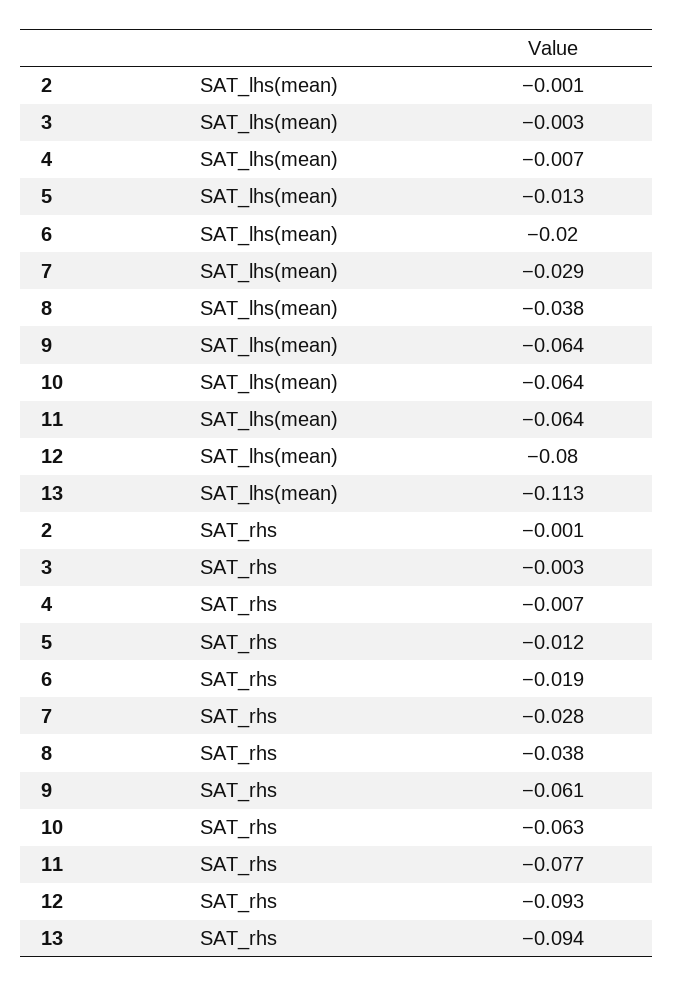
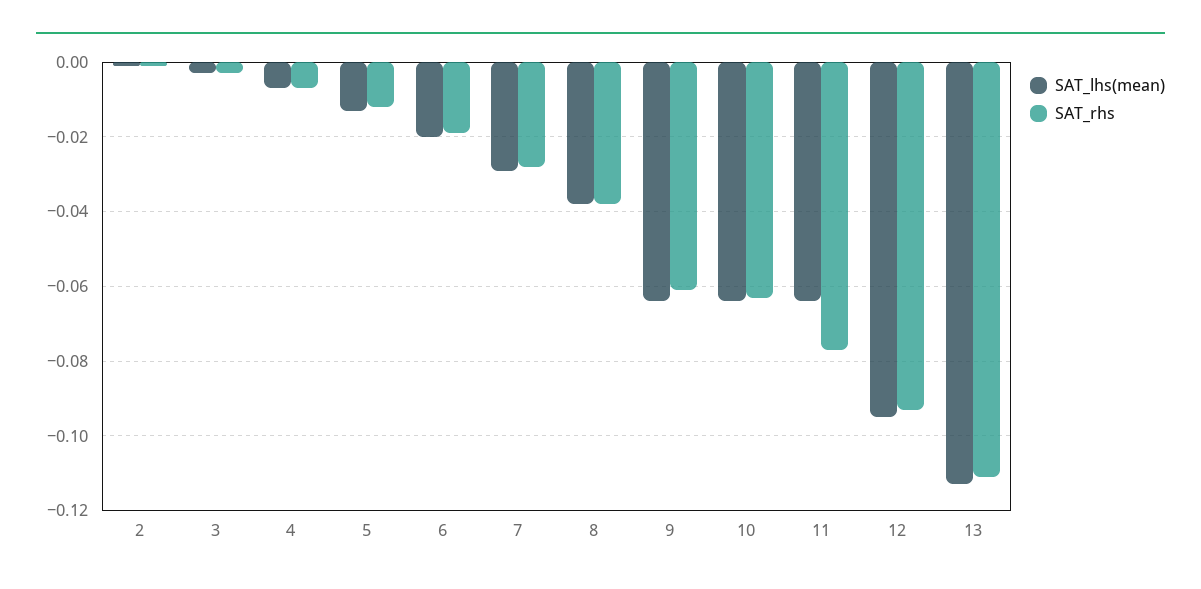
  {
    "SAT_lhs(mean)": {
      "2": -0.001,
      "3": -0.003,
      "4": -0.007,
      "5": -0.013,
      "6": -0.02,
      "7": -0.029,
      "8": -0.038,
      "9": -0.064,
      "10": -0.064,
      "11": -0.064,
-     "12": -0.08,
+     "12": -0.095,
      "13": -0.113
    },
    "SAT_rhs": {
      "2": -0.001,
      "3": -0.003,
      "4": -0.007,
      "5": -0.012,
      "6": -0.019,
      "7": -0.028,
      "8": -0.038,
      "9": -0.061,
      "10": -0.063,
      "11": -0.077,
      "12": -0.093,
-     "13": -0.094
+     "13": -0.11
    }
  }

